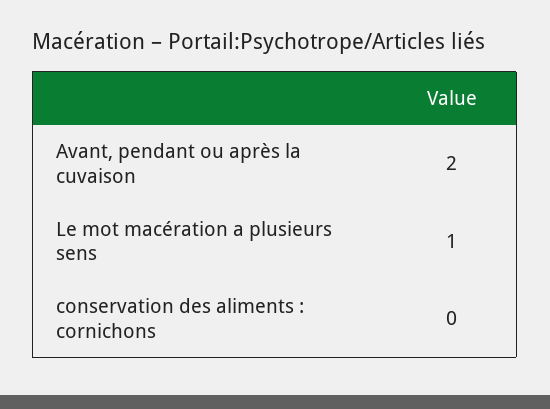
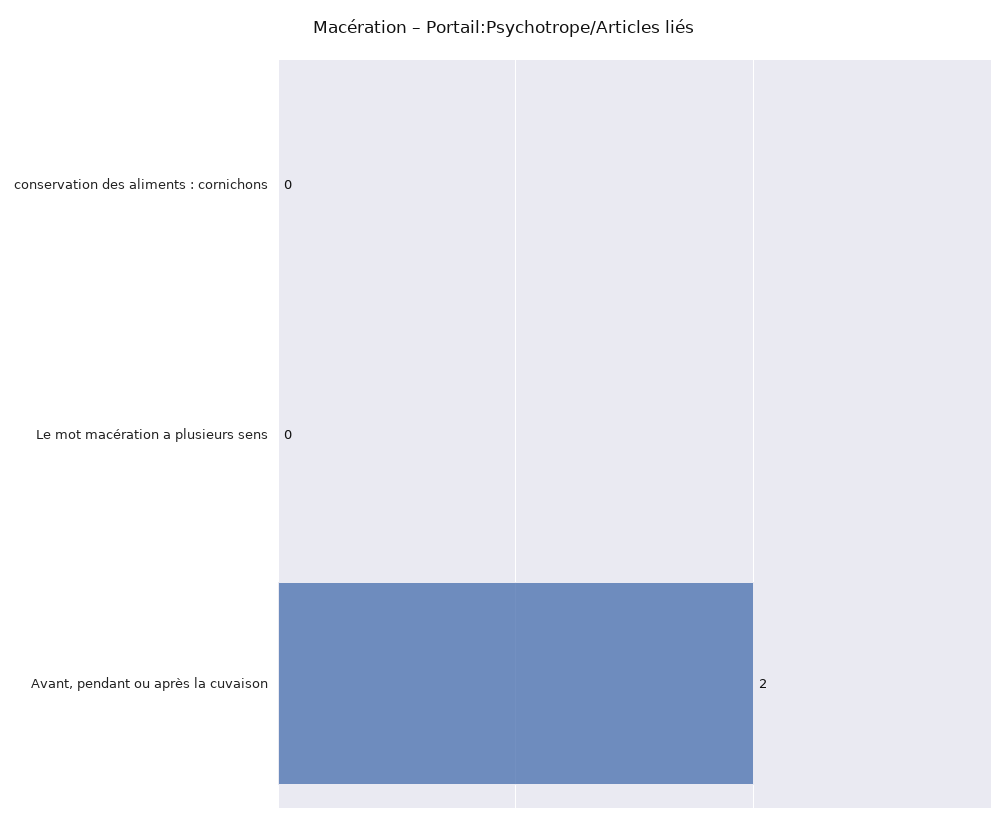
  {
    "Avant, pendant ou après la cuvaison": 2,
-   "Le mot macération a plusieurs sens": 1,
+   "Le mot macération a plusieurs sens": 0,
    "conservation des aliments : cornichons": 0
  }

